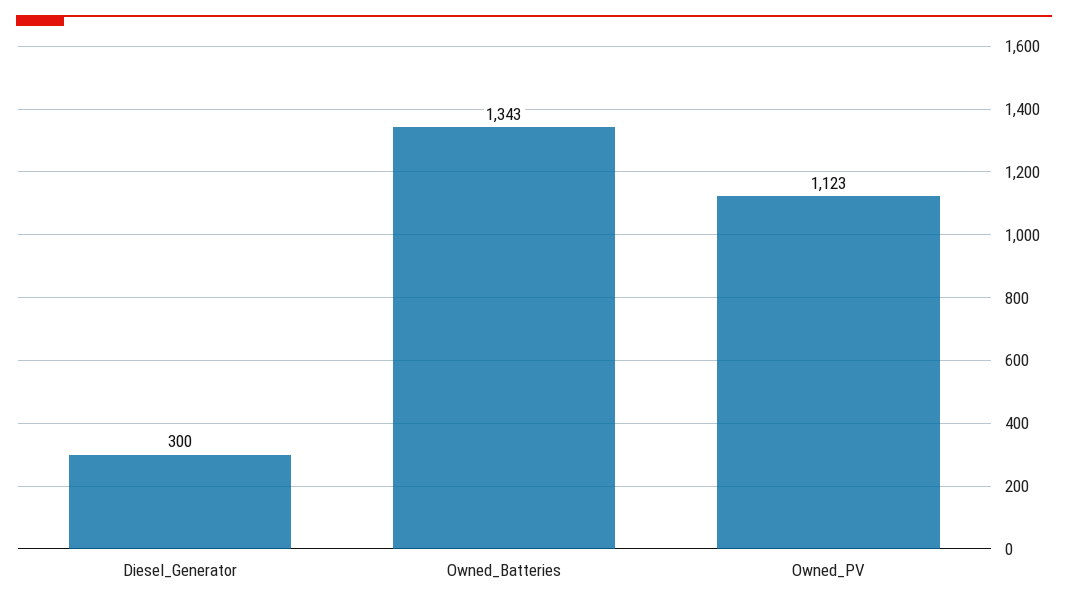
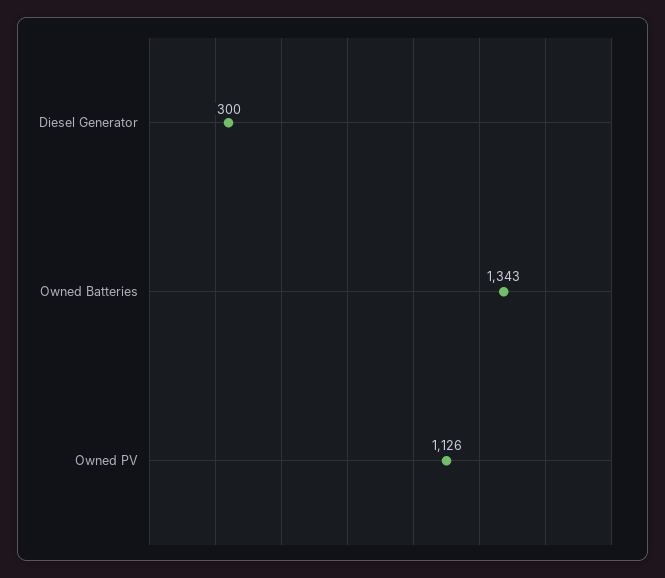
  {
    "Diesel_Generator": 300,
    "Owned_Batteries": 1343,
-   "Owned_PV": 1123
+   "Owned_PV": 1126
  }

